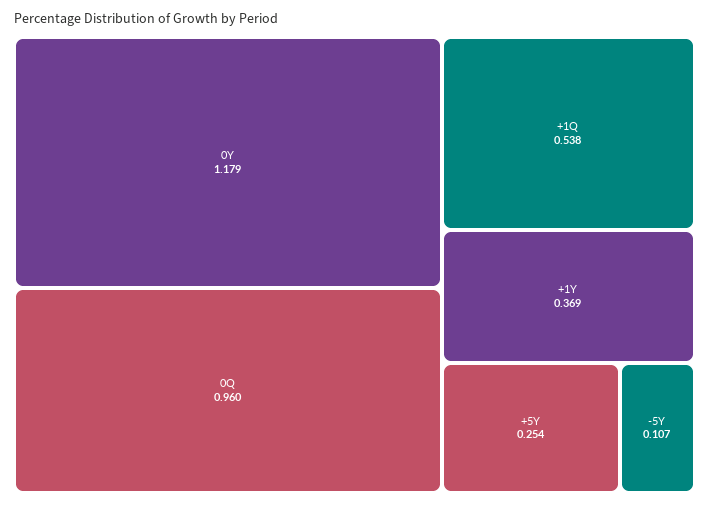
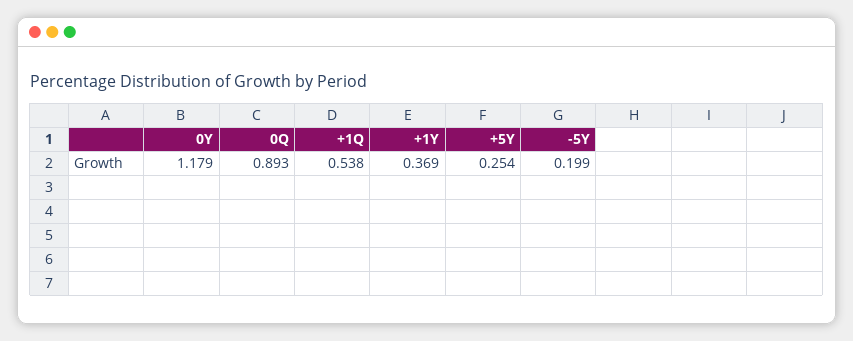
  {
    "0Y": 1.179,
-   "0Q": 0.96,
+   "0Q": 0.893,
    "+1Q": 0.538,
    "+1Y": 0.369,
    "+5Y": 0.254,
-   "-5Y": 0.107
+   "-5Y": 0.199
  }

